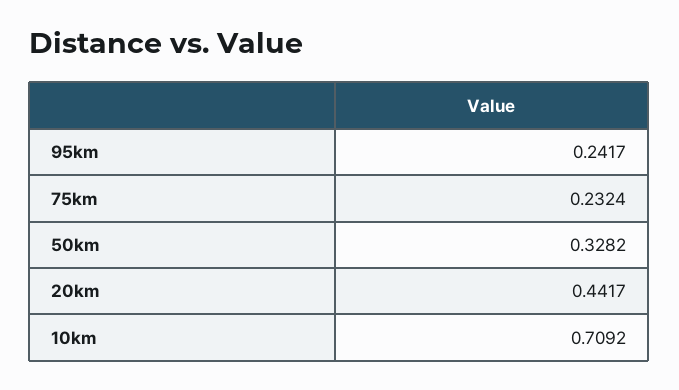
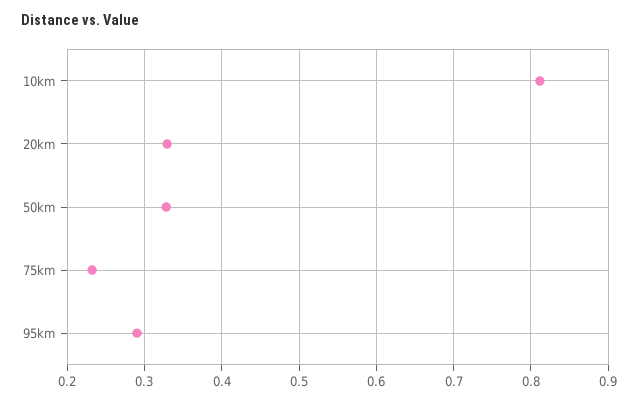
  {
-   "95km": 0.2417,
+   "95km": 0.29,
    "75km": 0.2324,
    "50km": 0.3282,
-   "20km": 0.4417,
+   "20km": 0.33,
-   "10km": 0.7092
+   "10km": 0.81
  }

